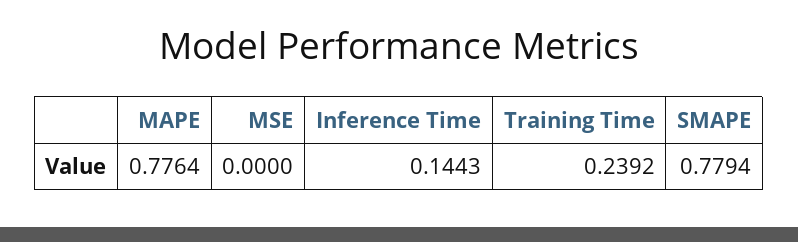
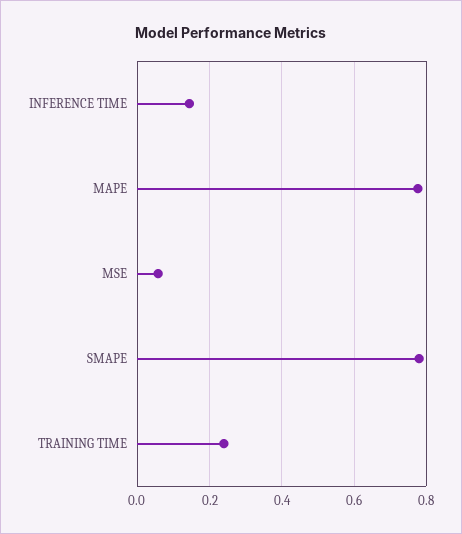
  {
    "MAPE": 0.7764,
-   "MSE": 0,
+   "MSE": 0.06,
    "Inference Time": 0.1443,
    "Training Time": 0.2392,
    "SMAPE": 0.7794
  }

